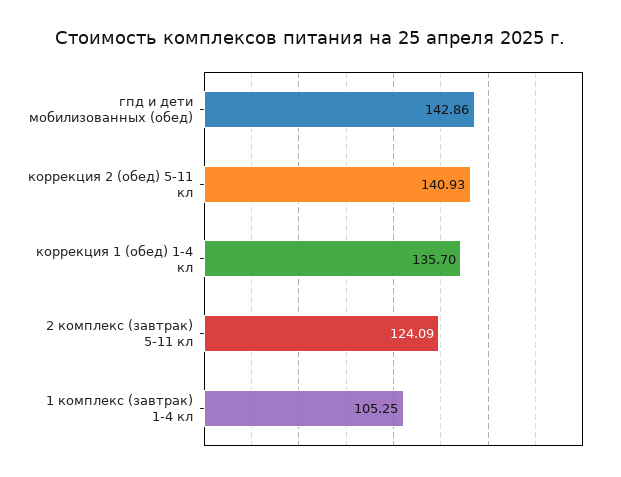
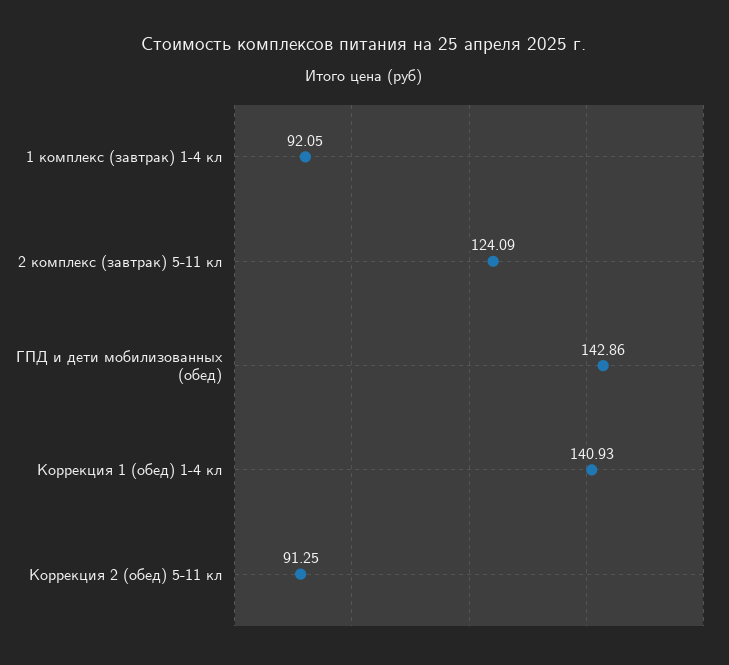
  {
    "гпд и дети мобилизованных (обед)": 142.86,
-   "коррекция 2 (обед) 5-11 кл": 140.93,
+   "коррекция 2 (обед) 5-11 кл": 91.25,
-   "коррекция 1 (обед) 1-4 кл": 135.7,
+   "коррекция 1 (обед) 1-4 кл": 140.93,
    "2 комплекс (завтрак) 5-11 кл": 124.09,
-   "1 комплекс (завтрак) 1-4 кл": 105.25
+   "1 комплекс (завтрак) 1-4 кл": 92.05
  }

